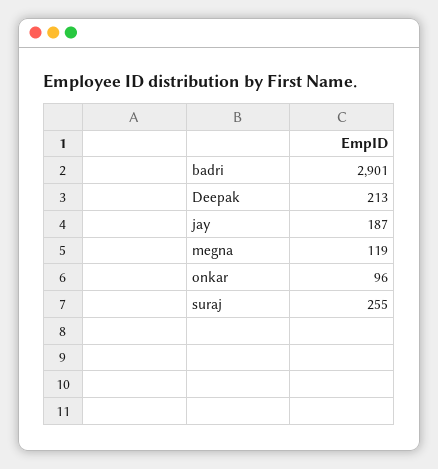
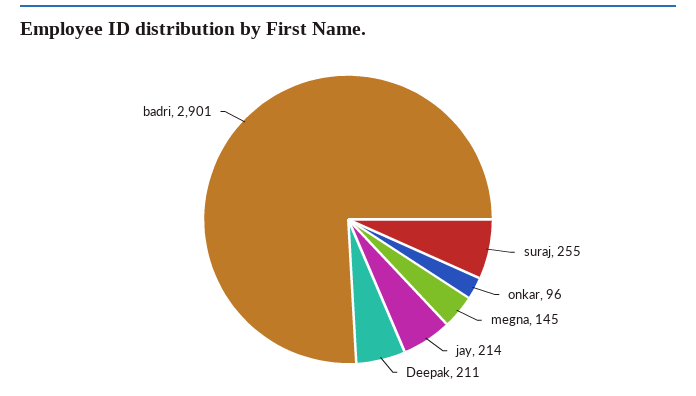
  {
    "badri": 2901,
-   "Deepak": 213,
+   "Deepak": 211,
-   "jay": 187,
+   "jay": 214,
-   "megna": 119,
+   "megna": 145,
    "onkar": 96,
    "suraj": 255
  }

